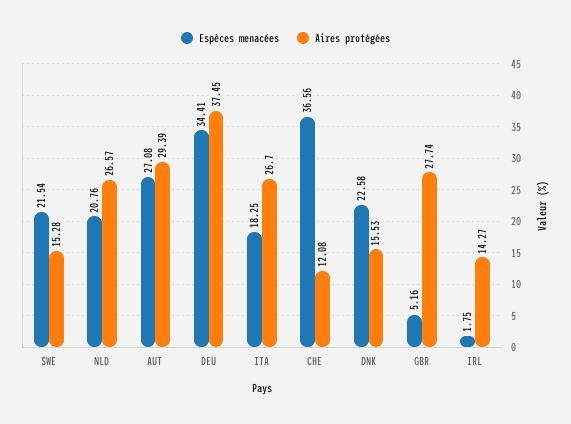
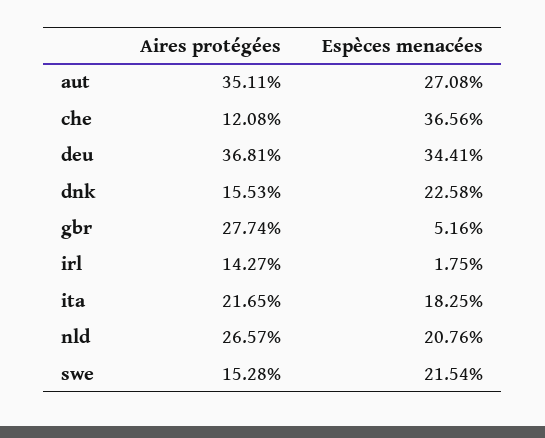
  {
    "Espèces menacées": {
      "SWE": 21.54,
      "NLD": 20.76,
      "AUT": 27.08,
      "DEU": 34.41,
      "ITA": 18.25,
      "CHE": 36.56,
      "DNK": 22.58,
      "GBR": 5.16,
      "IRL": 1.75
    },
    "Aires protégées": {
      "SWE": 15.28,
      "NLD": 26.57,
-     "AUT": 29.39,
+     "AUT": 35.11,
-     "DEU": 37.45,
+     "DEU": 36.81,
-     "ITA": 26.7,
+     "ITA": 21.65,
      "CHE": 12.08,
      "DNK": 15.53,
      "GBR": 27.74,
      "IRL": 14.27
    }
  }

